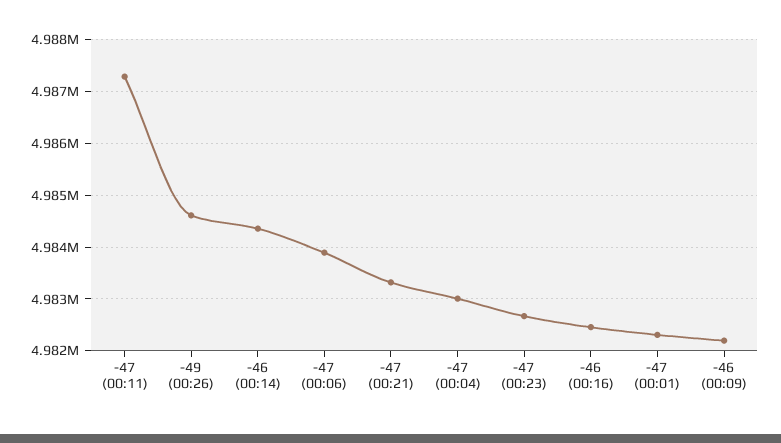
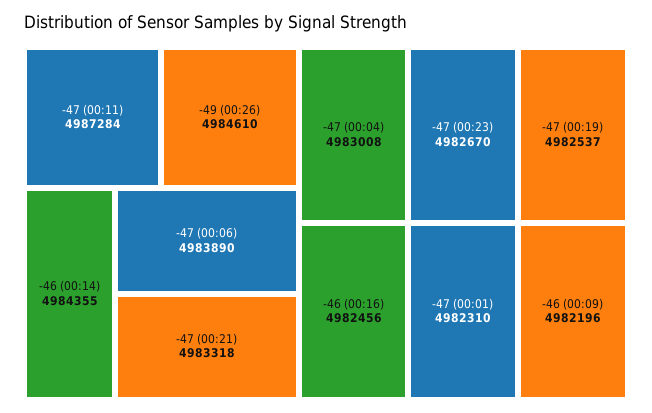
  {
    "-47 (00:11)": 4987284,
    "-49 (00:26)": 4984610,
    "-46 (00:14)": 4984355,
    "-47 (00:06)": 4983890,
    "-47 (00:21)": 4983318,
    "-47 (00:04)": 4983008,
    "-47 (00:23)": 4982670,
    "-46 (00:16)": 4982456,
    "-47 (00:01)": 4982310,
-   "-46 (00:09)": 4982196
+   "-46 (00:09)": 4982196,
+   "-47 (00:19)": 4982537
  }

